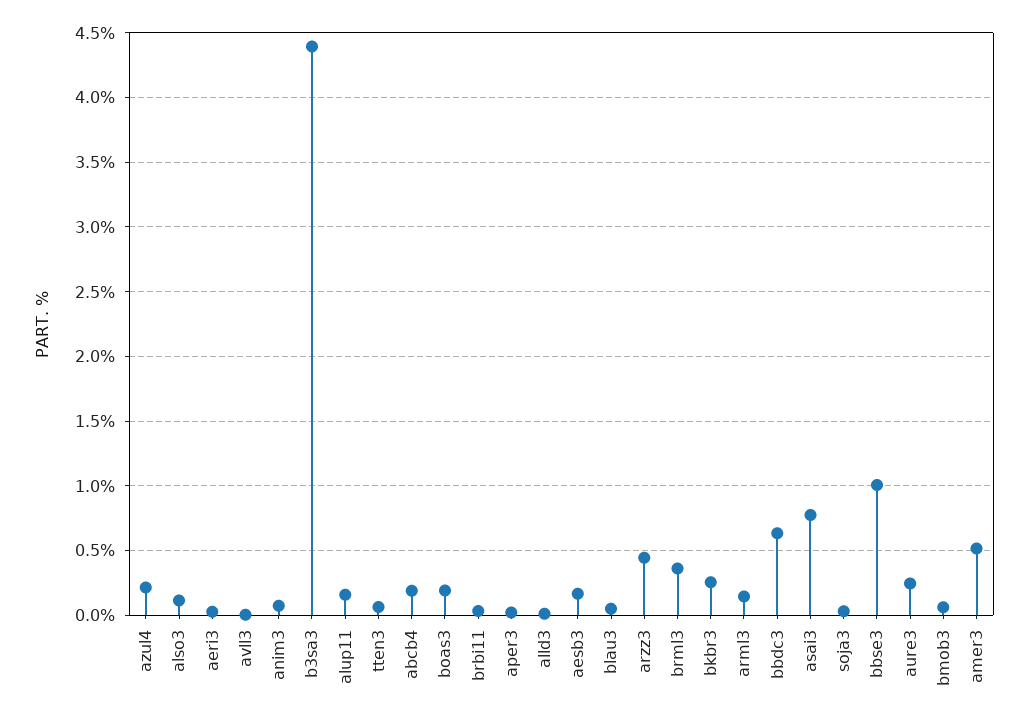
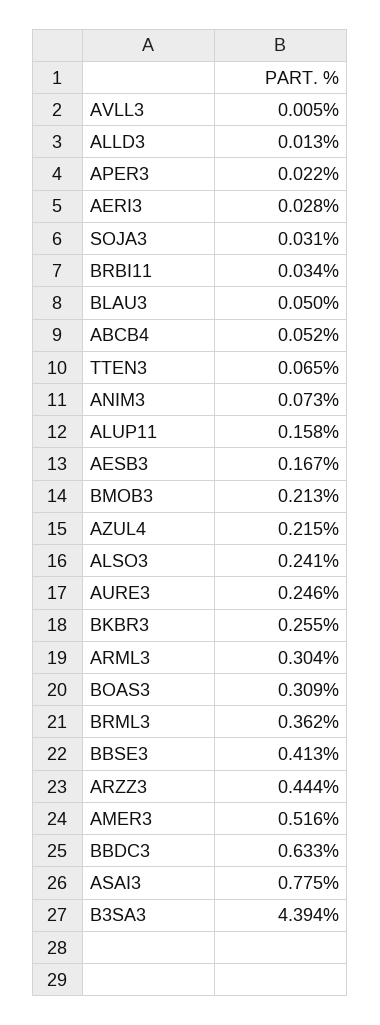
  {
    "azul4": 0.215,
-   "also3": 0.1,
+   "also3": 0.241,
    "aeri3": 0.028,
    "avll3": 0.005,
    "anim3": 0.073,
    "b3sa3": 4.394,
    "alup11": 0.158,
    "tten3": 0.065,
-   "abcb4": 0.2,
+   "abcb4": 0.052,
-   "boas3": 0.2,
+   "boas3": 0.309,
    "brbi11": 0.034,
    "aper3": 0.022,
    "alld3": 0.013,
    "aesb3": 0.167,
    "blau3": 0.05,
    "arzz3": 0.444,
    "brml3": 0.362,
    "bkbr3": 0.255,
-   "arml3": 0.15,
+   "arml3": 0.304,
    "bbdc3": 0.633,
    "asai3": 0.775,
    "soja3": 0.031,
-   "bbse3": 1,
+   "bbse3": 0.413,
    "aure3": 0.246,
-   "bmob3": 0.05,
+   "bmob3": 0.213,
    "amer3": 0.516
  }

